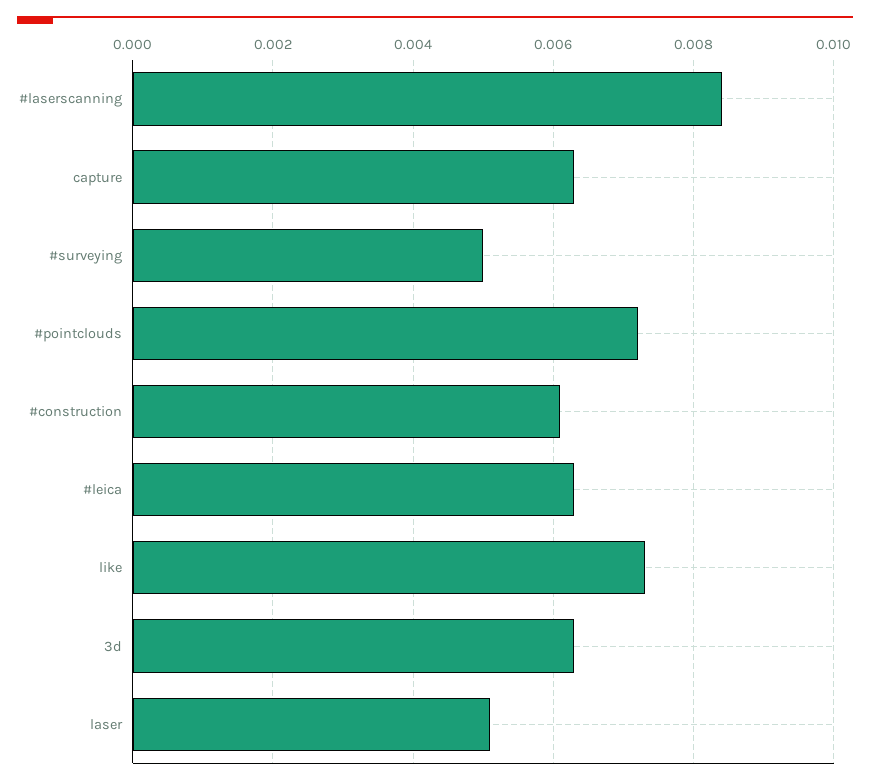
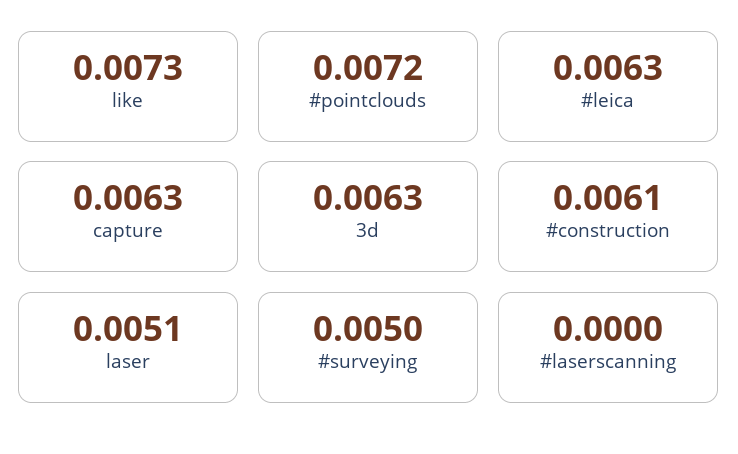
  {
-   "#laserscanning": 0.0085,
+   "#laserscanning": 0,
    "capture": 0.0063,
    "#surveying": 0.005,
    "#pointclouds": 0.0072,
    "#construction": 0.0061,
    "#leica": 0.0063,
    "like": 0.0073,
    "3d": 0.0063,
    "laser": 0.0051
  }

